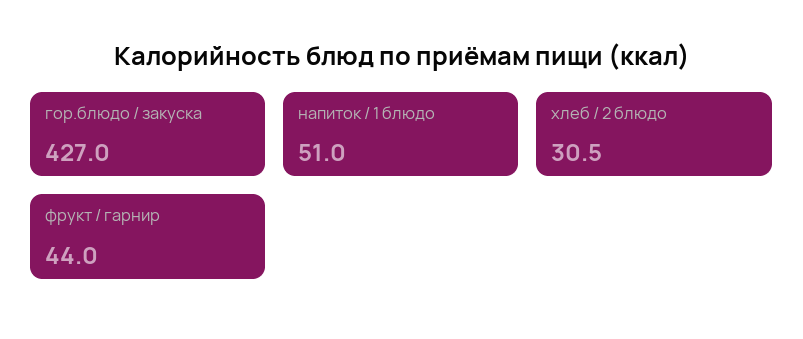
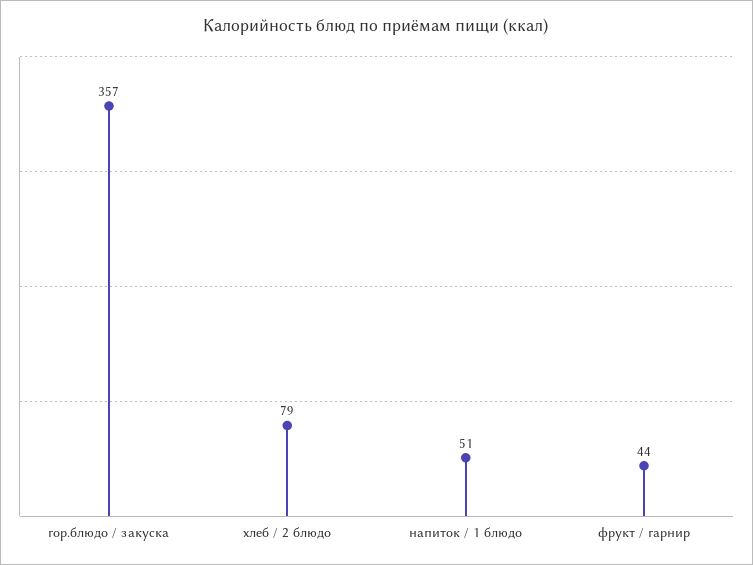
  {
-   "гор.блюдо / закуска": 427,
+   "гор.блюдо / закуска": 357,
    "напиток / 1 блюдо": 51,
-   "хлеб / 2 блюдо": 30.5,
+   "хлеб / 2 блюдо": 79,
    "фрукт / гарнир": 44
  }

